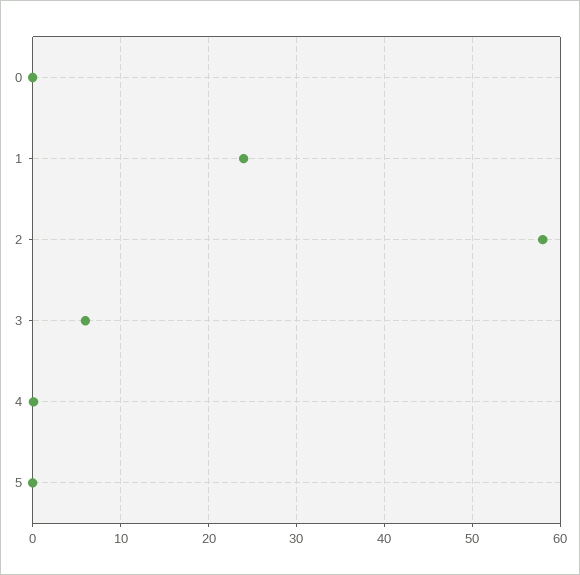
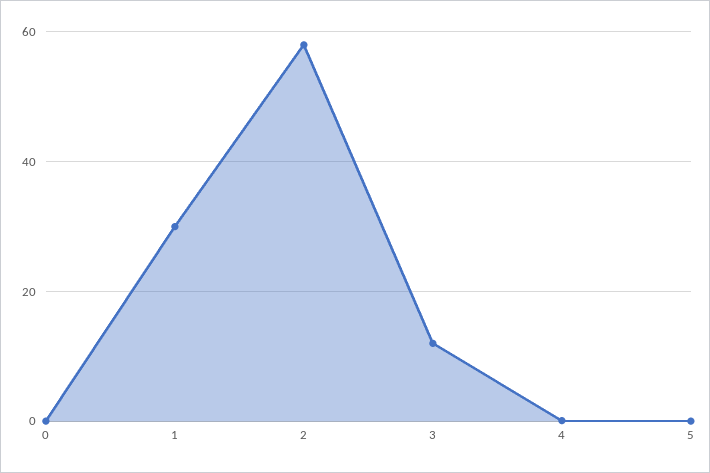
  {
    "0": 0,
-   "1": 24,
+   "1": 30,
    "2": 58,
-   "3": 6,
+   "3": 12,
    "4": 0,
    "5": 0
  }

